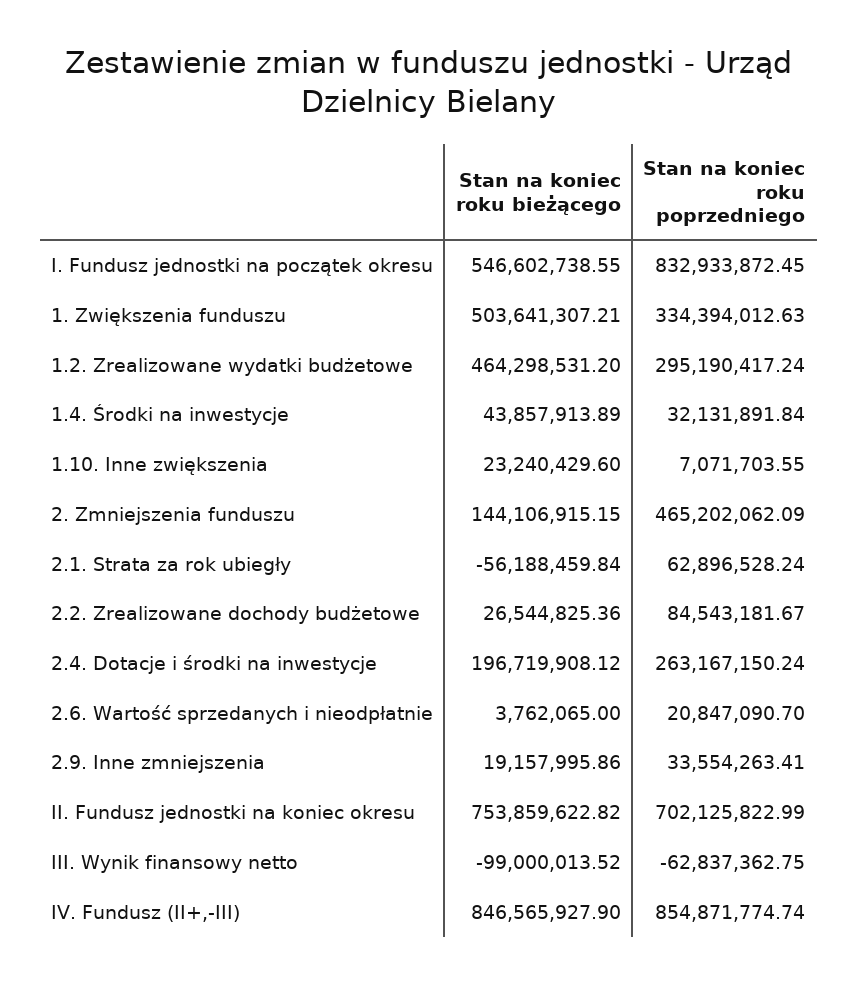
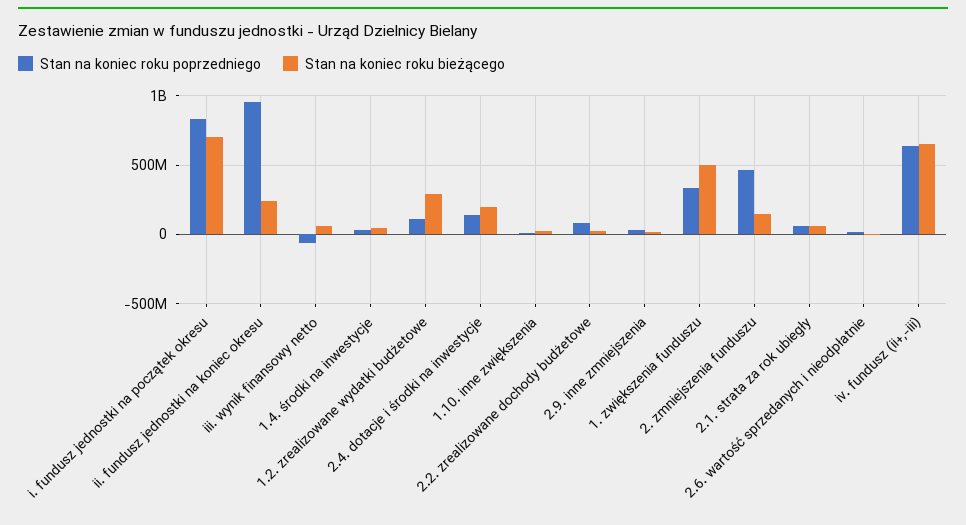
  {
    "Stan na koniec roku bieżącego": {
-     "I. Fundusz jednostki na początek okresu": 546602738.55,
+     "I. Fundusz jednostki na początek okresu": 700000000,
      "1. Zwiększenia funduszu": 503641307.21,
-     "1.2. Zrealizowane wydatki budżetowe": 464298531.2,
+     "1.2. Zrealizowane wydatki budżetowe": 300000000,
      "1.4. Środki na inwestycje": 43857913.89,
      "1.10. Inne zwiększenia": 23240429.6,
      "2. Zmniejszenia funduszu": 144106915.15,
-     "2.1. Strata za rok ubiegły": -56188459.84,
+     "2.1. Strata za rok ubiegły": 50000000,
      "2.2. Zrealizowane dochody budżetowe": 26544825.36,
      "2.4. Dotacje i środki na inwestycje": 196719908.12,
      "2.6. Wartość sprzedanych i nieodpłatnie": 3762065,
      "2.9. Inne zmniejszenia": 19157995.86,
-     "II. Fundusz jednostki na koniec okresu": 753859622.82,
+     "II. Fundusz jednostki na koniec okresu": 250000000,
-     "III. Wynik finansowy netto": -99000013.52,
+     "III. Wynik finansowy netto": 50000000,
-     "IV. Fundusz (II+,-III)": 846565927.9
+     "IV. Fundusz (II+,-III)": 650000000
    },
    "Stan na koniec roku poprzedniego": {
      "I. Fundusz jednostki na początek okresu": 832933872.45,
      "1. Zwiększenia funduszu": 334394012.63,
-     "1.2. Zrealizowane wydatki budżetowe": 295190417.24,
+     "1.2. Zrealizowane wydatki budżetowe": 100000000,
      "1.4. Środki na inwestycje": 32131891.84,
      "1.10. Inne zwiększenia": 7071703.55,
      "2. Zmniejszenia funduszu": 465202062.09,
      "2.1. Strata za rok ubiegły": 62896528.24,
      "2.2. Zrealizowane dochody budżetowe": 84543181.67,
-     "2.4. Dotacje i środki na inwestycje": 263167150.24,
+     "2.4. Dotacje i środki na inwestycje": 150000000,
      "2.6. Wartość sprzedanych i nieodpłatnie": 20847090.7,
      "2.9. Inne zmniejszenia": 33554263.41,
-     "II. Fundusz jednostki na koniec okresu": 702125822.99,
+     "II. Fundusz jednostki na koniec okresu": 950000000,
      "III. Wynik finansowy netto": -62837362.75,
-     "IV. Fundusz (II+,-III)": 854871774.74
+     "IV. Fundusz (II+,-III)": 650000000
    }
  }

